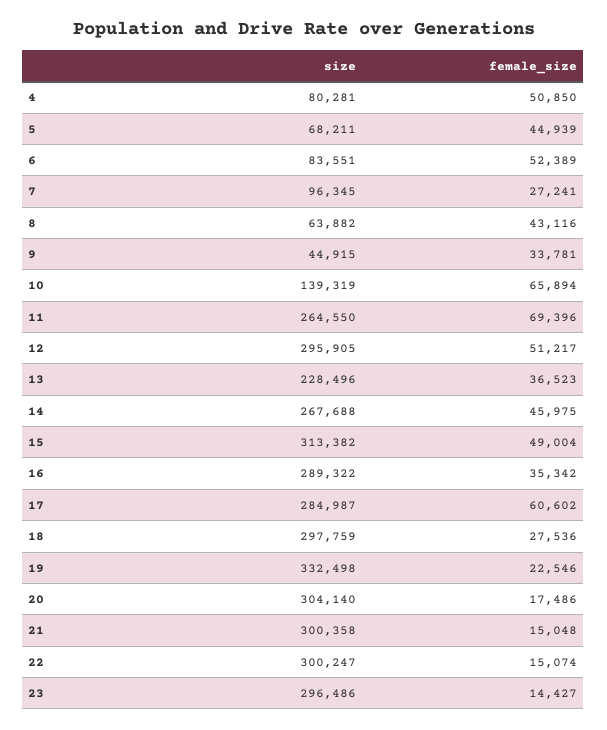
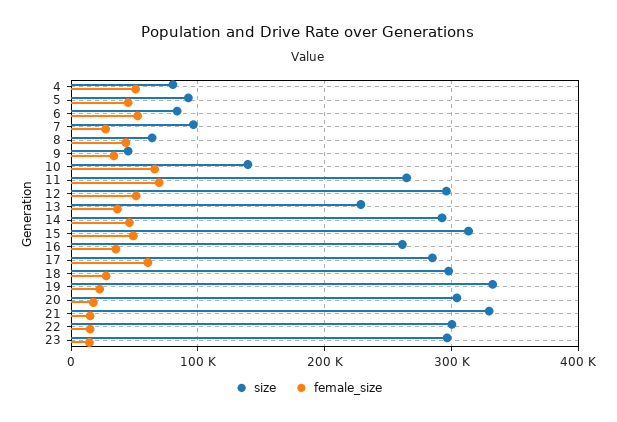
  {
    "size": {
      "4": 80281,
-     "5": 68211,
+     "5": 90000,
      "6": 83551,
      "7": 96345,
      "8": 63882,
      "9": 44915,
      "10": 139319,
      "11": 264550,
      "12": 295905,
      "13": 228496,
-     "14": 267688,
+     "14": 290000,
      "15": 313382,
-     "16": 289322,
+     "16": 260000,
      "17": 284987,
      "18": 297759,
      "19": 332498,
      "20": 304140,
-     "21": 300358,
+     "21": 330000,
      "22": 300247,
      "23": 296486
    },
    "female_size": {
      "4": 50850,
      "5": 44939,
      "6": 52389,
      "7": 27241,
      "8": 43116,
      "9": 33781,
      "10": 65894,
      "11": 69396,
      "12": 51217,
      "13": 36523,
      "14": 45975,
      "15": 49004,
      "16": 35342,
      "17": 60602,
      "18": 27536,
      "19": 22546,
      "20": 17486,
      "21": 15048,
      "22": 15074,
      "23": 14427
    }
  }

